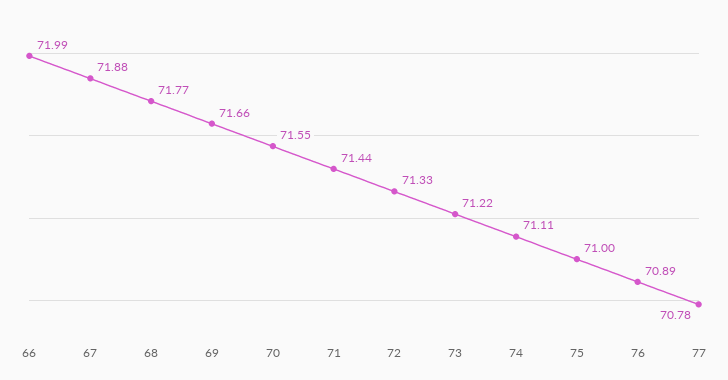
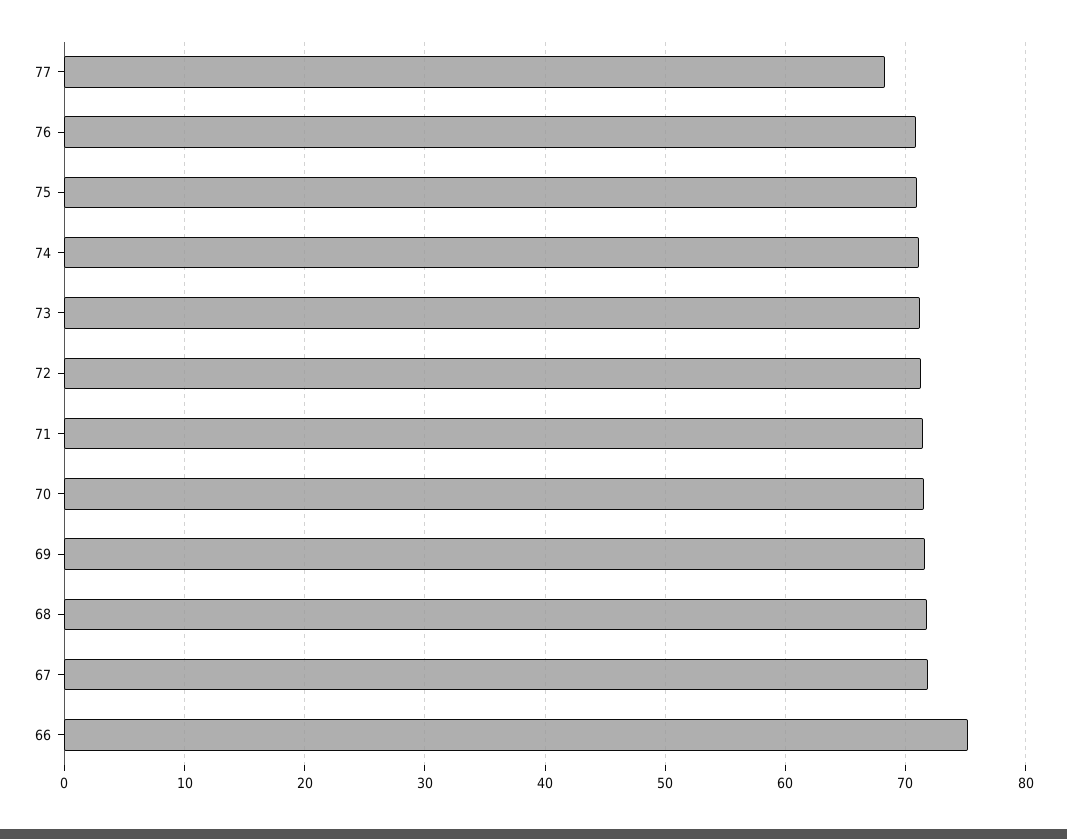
  {
-   "66": 71.99,
+   "66": 75,
    "67": 71.88,
    "68": 71.77,
    "69": 71.66,
    "70": 71.55,
    "71": 71.44,
    "72": 71.33,
    "73": 71.22,
    "74": 71.11,
    "75": 71,
    "76": 70.89,
-   "77": 70.78
+   "77": 68
  }

